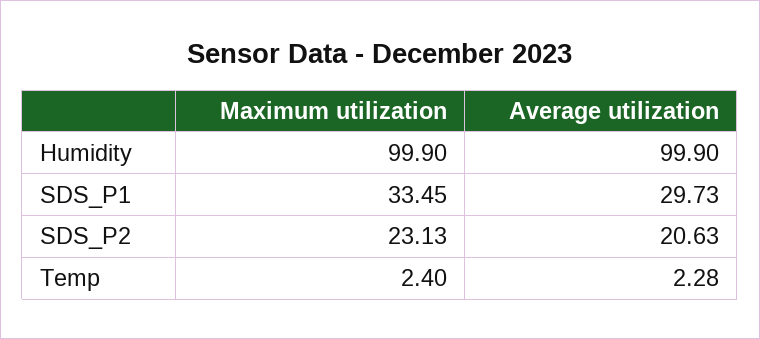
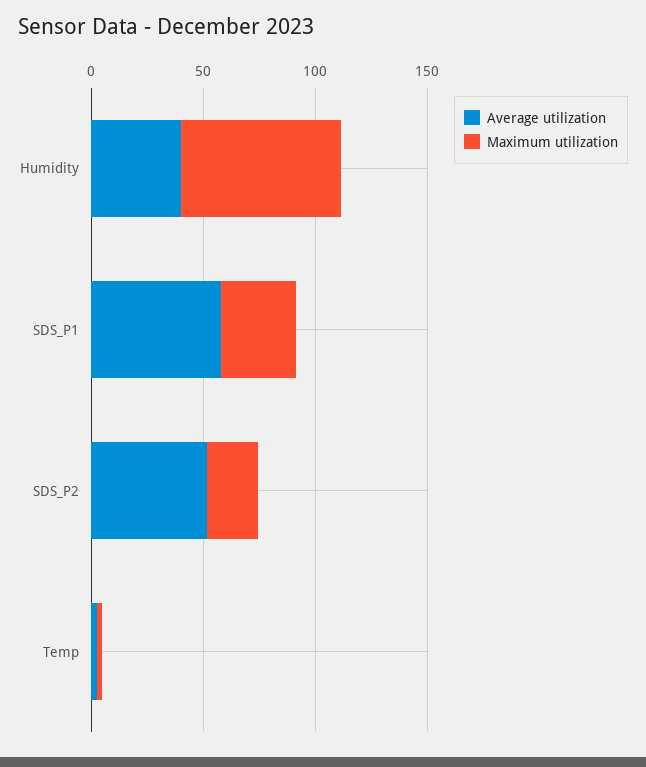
  {
    "Maximum utilization": {
-     "Humidity": 99.9,
+     "Humidity": 70,
      "SDS_P1": 33.45,
      "SDS_P2": 23.13,
      "Temp": 2.4
    },
    "Average utilization": {
-     "Humidity": 99.9,
+     "Humidity": 40,
-     "SDS_P1": 29.73,
+     "SDS_P1": 60,
-     "SDS_P2": 20.63,
+     "SDS_P2": 50,
      "Temp": 2.28
    }
  }

